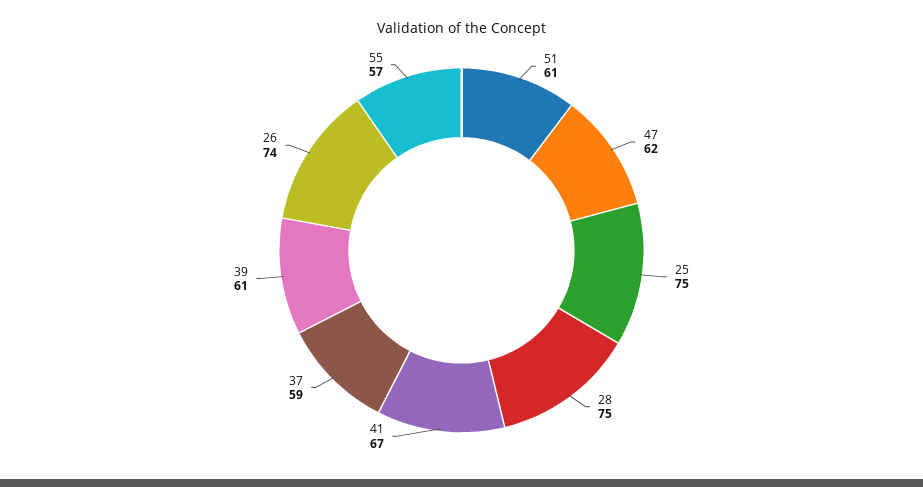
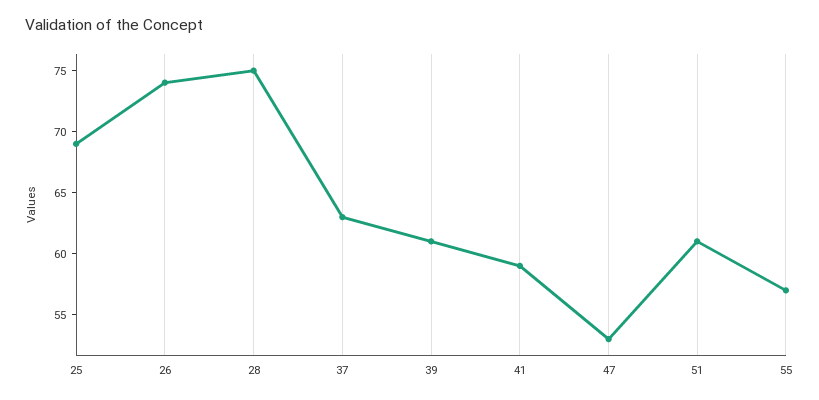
  {
    "51": 61,
-   "47": 62,
+   "47": 53,
-   "25": 75,
+   "25": 69,
    "28": 75,
-   "41": 67,
+   "41": 59,
-   "37": 59,
+   "37": 63,
    "39": 61,
    "26": 74,
    "55": 57
  }

